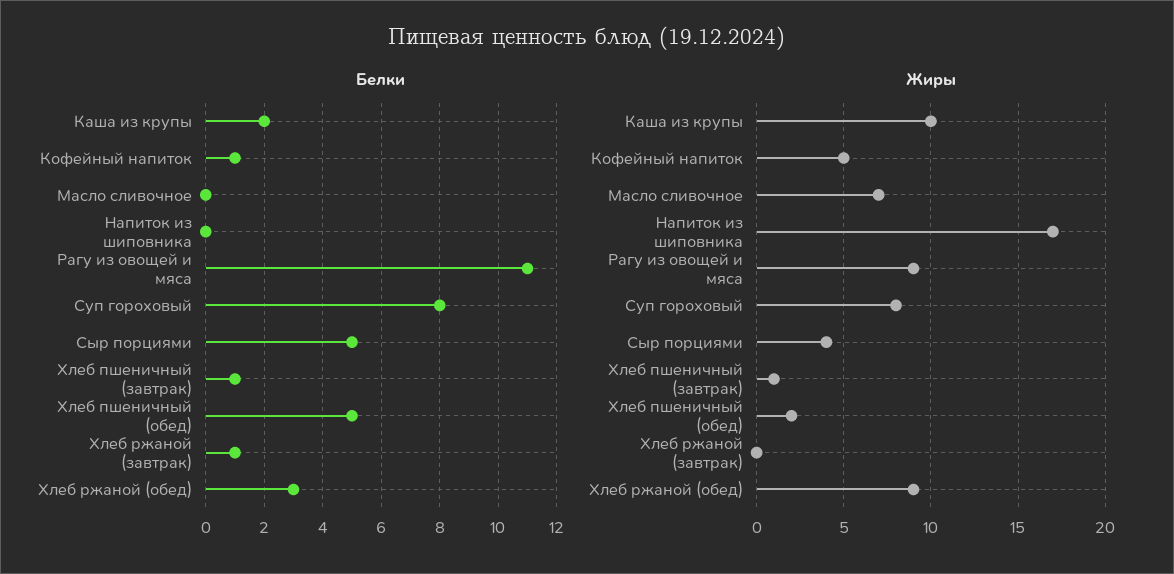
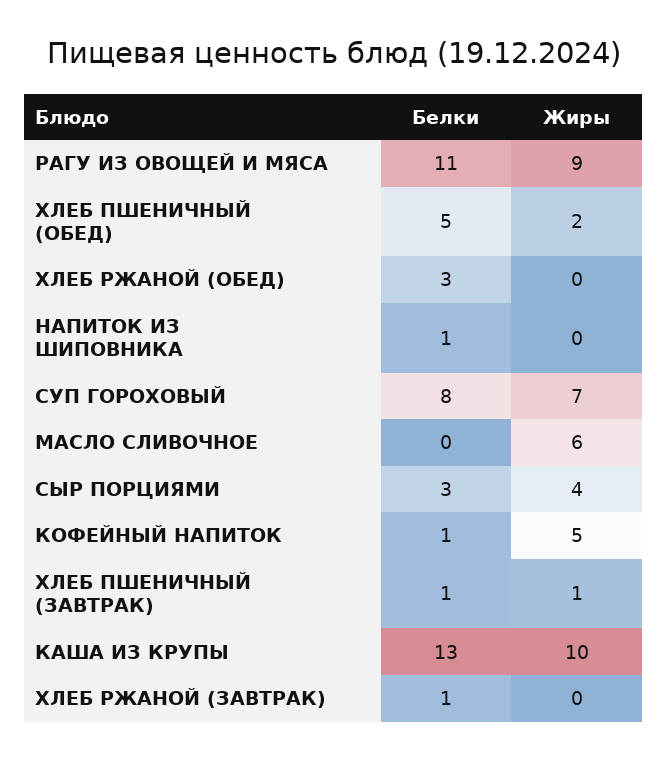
  {
    "Белки": {
-     "Каша из крупы": 2,
+     "Каша из крупы": 13,
      "Кофейный напиток": 1,
      "Масло сливочное": 0,
-     "Напиток из шиповника": 0,
+     "Напиток из шиповника": 1,
      "Рагу из овощей и мяса": 11,
      "Суп гороховый": 8,
-     "Сыр порциями": 5,
+     "Сыр порциями": 3,
      "Хлеб пшеничный (завтрак)": 1,
      "Хлеб пшеничный (обед)": 5,
      "Хлеб ржаной (завтрак)": 1,
      "Хлеб ржаной (обед)": 3
    },
    "Жиры": {
      "Каша из крупы": 10,
      "Кофейный напиток": 5,
-     "Масло сливочное": 7,
+     "Масло сливочное": 6,
-     "Напиток из шиповника": 17,
+     "Напиток из шиповника": 0,
      "Рагу из овощей и мяса": 9,
-     "Суп гороховый": 8,
+     "Суп гороховый": 7,
      "Сыр порциями": 4,
      "Хлеб пшеничный (завтрак)": 1,
      "Хлеб пшеничный (обед)": 2,
      "Хлеб ржаной (завтрак)": 0,
-     "Хлеб ржаной (обед)": 9
+     "Хлеб ржаной (обед)": 0
    }
  }

